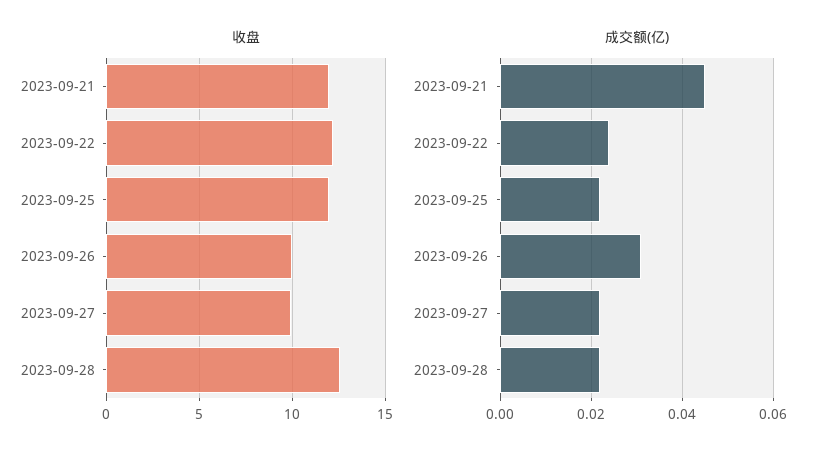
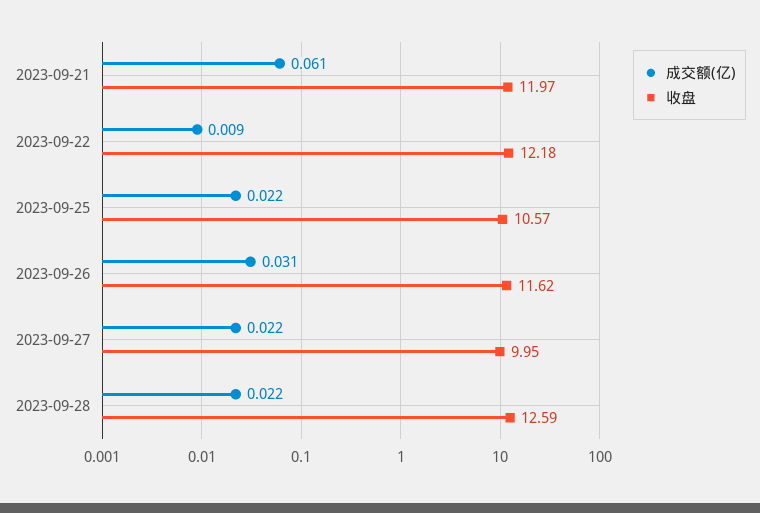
  {
    "收盘": {
      "2023-09-21": 11.97,
      "2023-09-22": 12.18,
-     "2023-09-25": 12,
+     "2023-09-25": 10.57,
-     "2023-09-26": 10,
+     "2023-09-26": 11.62,
      "2023-09-27": 9.95,
      "2023-09-28": 12.59
    },
    "成交额(亿)": {
-     "2023-09-21": 0.045,
+     "2023-09-21": 0.061,
-     "2023-09-22": 0.025,
+     "2023-09-22": 0.009,
      "2023-09-25": 0.022,
      "2023-09-26": 0.031,
      "2023-09-27": 0.022,
      "2023-09-28": 0.022
    }
  }

